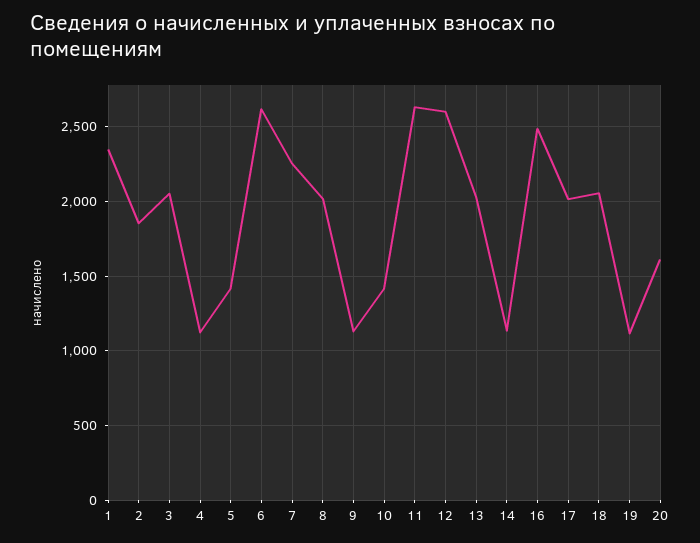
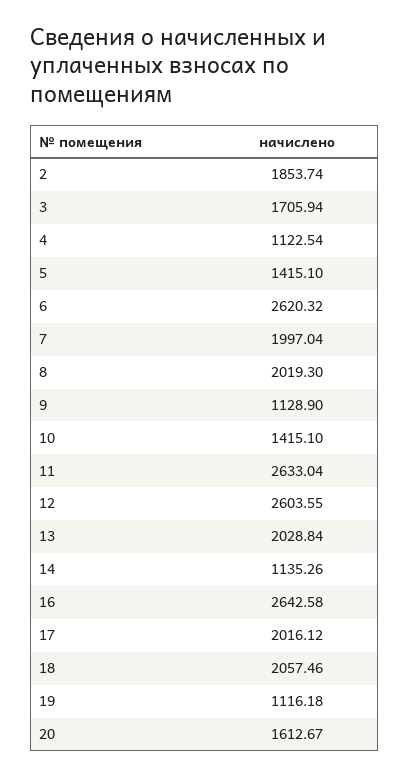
  {
-   "1": 2350,
    "2": 1853.74,
-   "3": 2050,
+   "3": 1705.94,
    "4": 1122.54,
    "5": 1415.1,
    "6": 2620.32,
-   "7": 2250,
+   "7": 1997.04,
    "8": 2019.3,
    "9": 1128.9,
    "10": 1415.1,
    "11": 2633.04,
    "12": 2603.55,
    "13": 2028.84,
    "14": 1135.26,
-   "16": 2500,
+   "16": 2642.58,
    "17": 2016.12,
    "18": 2057.46,
    "19": 1116.18,
    "20": 1612.67
  }

